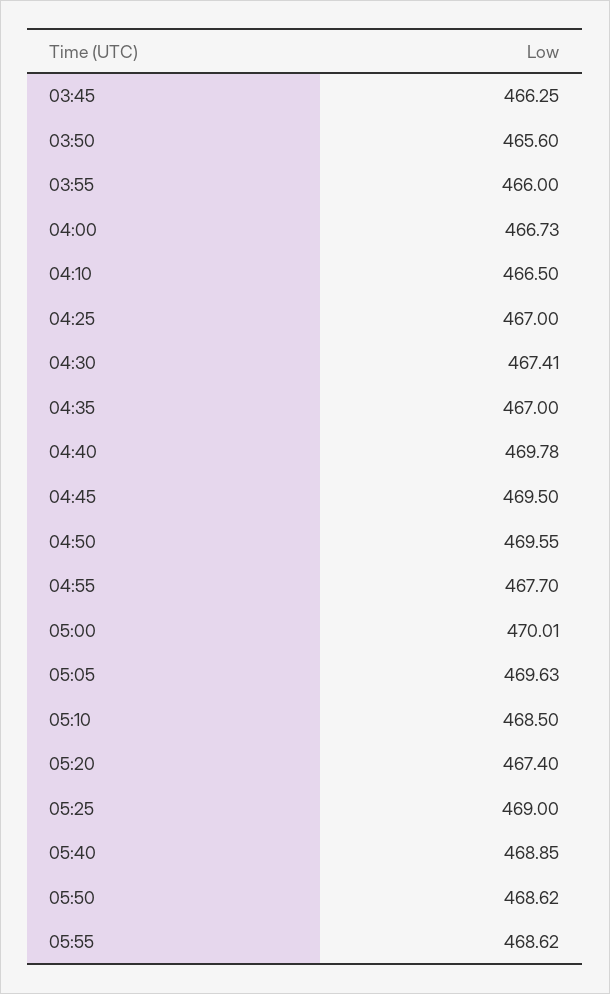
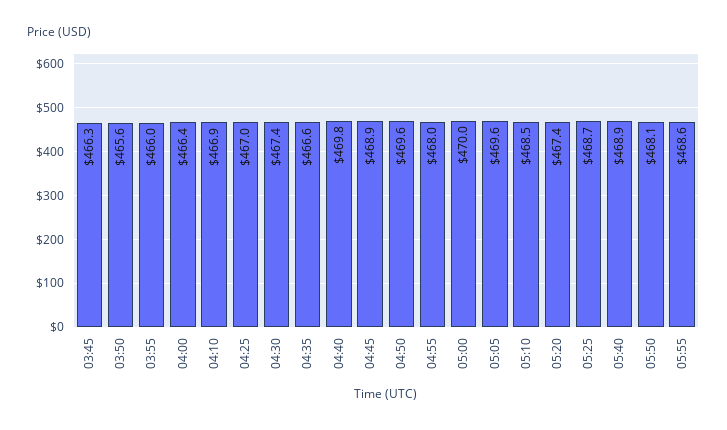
  {
    "03:45": 466.25,
    "03:50": 465.6,
    "03:55": 466,
-   "04:00": 466.73,
+   "04:00": 466.4,
-   "04:10": 466.5,
+   "04:10": 466.9,
    "04:25": 467,
    "04:30": 467.41,
-   "04:35": 467,
+   "04:35": 466.6,
    "04:40": 469.78,
-   "04:45": 469.5,
+   "04:45": 468.9,
    "04:50": 469.55,
-   "04:55": 467.7,
+   "04:55": 468,
    "05:00": 470.01,
    "05:05": 469.63,
    "05:10": 468.5,
    "05:20": 467.4,
-   "05:25": 469,
+   "05:25": 468.7,
    "05:40": 468.85,
-   "05:50": 468.62,
+   "05:50": 468.1,
    "05:55": 468.62
  }

